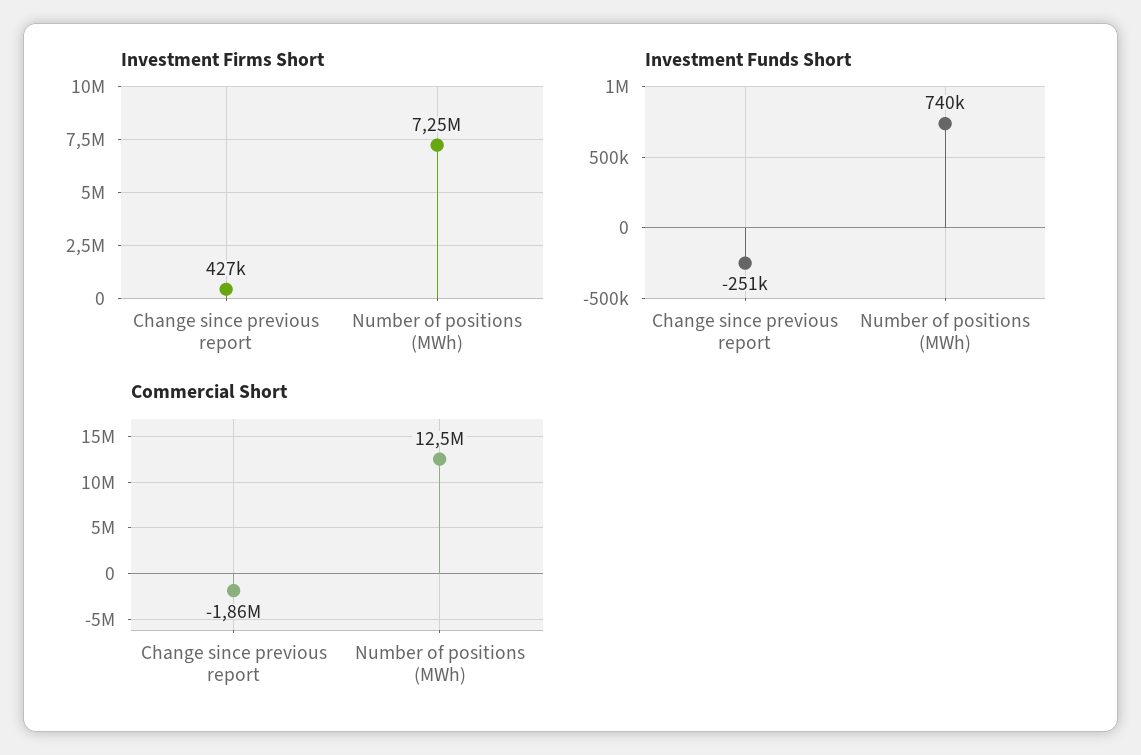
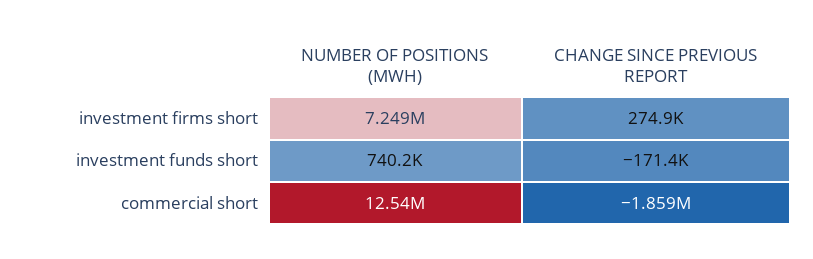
  {
    "Investment Firms Short": {
-     "Change since previous report": 427000,
+     "Change since previous report": 274900,
      "Number of positions (MWh)": 7249000
    },
    "Investment Funds Short": {
-     "Change since previous report": -251000,
+     "Change since previous report": -171400,
      "Number of positions (MWh)": 740200
    },
    "Commercial Short": {
      "Change since previous report": -1859000,
      "Number of positions (MWh)": 12540000
    }
  }

